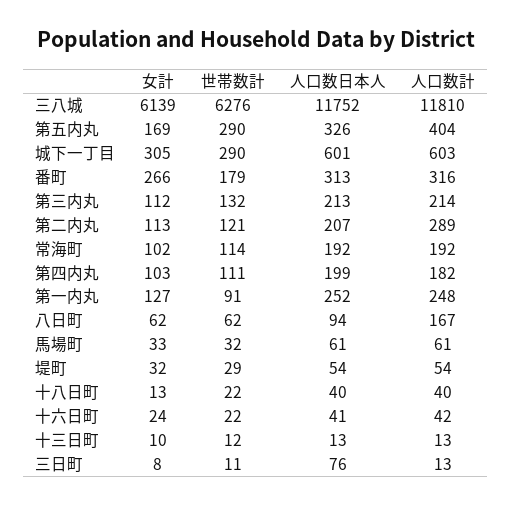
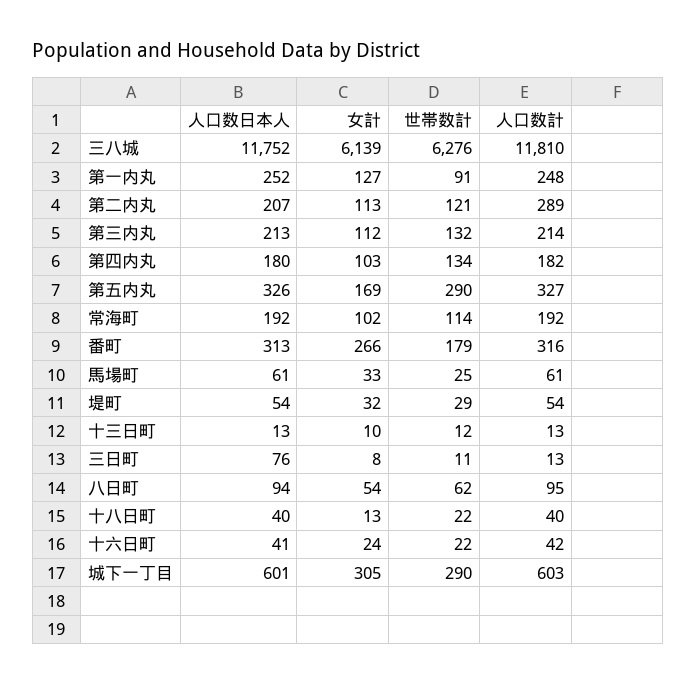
  {
    "女計": {
      "三八城": 6139,
      "第五内丸": 169,
      "城下一丁目": 305,
      "番町": 266,
      "第三内丸": 112,
      "第二内丸": 113,
      "常海町": 102,
      "第四内丸": 103,
      "第一内丸": 127,
-     "八日町": 62,
+     "八日町": 54,
      "馬場町": 33,
      "堤町": 32,
      "十八日町": 13,
      "十六日町": 24,
      "十三日町": 10,
      "三日町": 8
    },
    "世帯数計": {
      "三八城": 6276,
      "第五内丸": 290,
      "城下一丁目": 290,
      "番町": 179,
      "第三内丸": 132,
      "第二内丸": 121,
      "常海町": 114,
-     "第四内丸": 111,
+     "第四内丸": 134,
      "第一内丸": 91,
      "八日町": 62,
-     "馬場町": 32,
+     "馬場町": 25,
      "堤町": 29,
      "十八日町": 22,
      "十六日町": 22,
      "十三日町": 12,
      "三日町": 11
    },
    "人口数日本人": {
      "三八城": 11752,
      "第五内丸": 326,
      "城下一丁目": 601,
      "番町": 313,
      "第三内丸": 213,
      "第二内丸": 207,
      "常海町": 192,
-     "第四内丸": 199,
+     "第四内丸": 180,
      "第一内丸": 252,
      "八日町": 94,
      "馬場町": 61,
      "堤町": 54,
      "十八日町": 40,
      "十六日町": 41,
      "十三日町": 13,
      "三日町": 76
    },
    "人口数計": {
      "三八城": 11810,
-     "第五内丸": 404,
+     "第五内丸": 327,
      "城下一丁目": 603,
      "番町": 316,
      "第三内丸": 214,
      "第二内丸": 289,
      "常海町": 192,
      "第四内丸": 182,
      "第一内丸": 248,
-     "八日町": 167,
+     "八日町": 95,
      "馬場町": 61,
      "堤町": 54,
      "十八日町": 40,
      "十六日町": 42,
      "十三日町": 13,
      "三日町": 13
    }
  }

